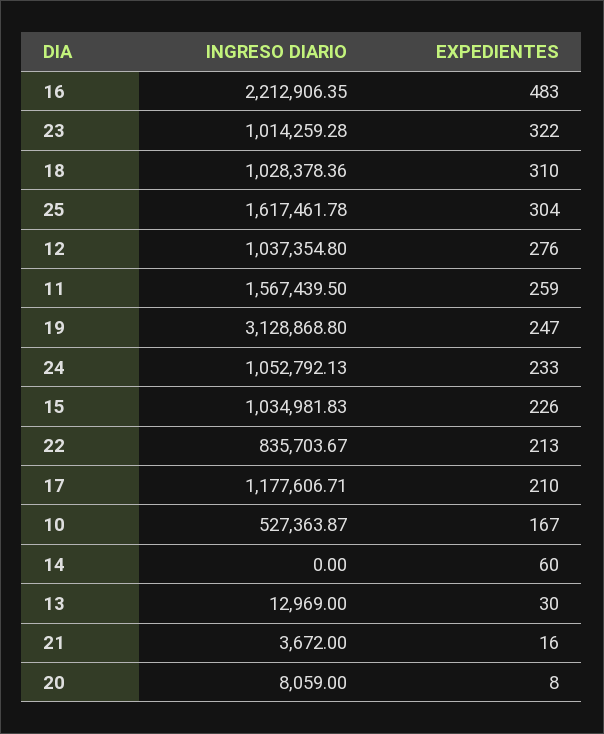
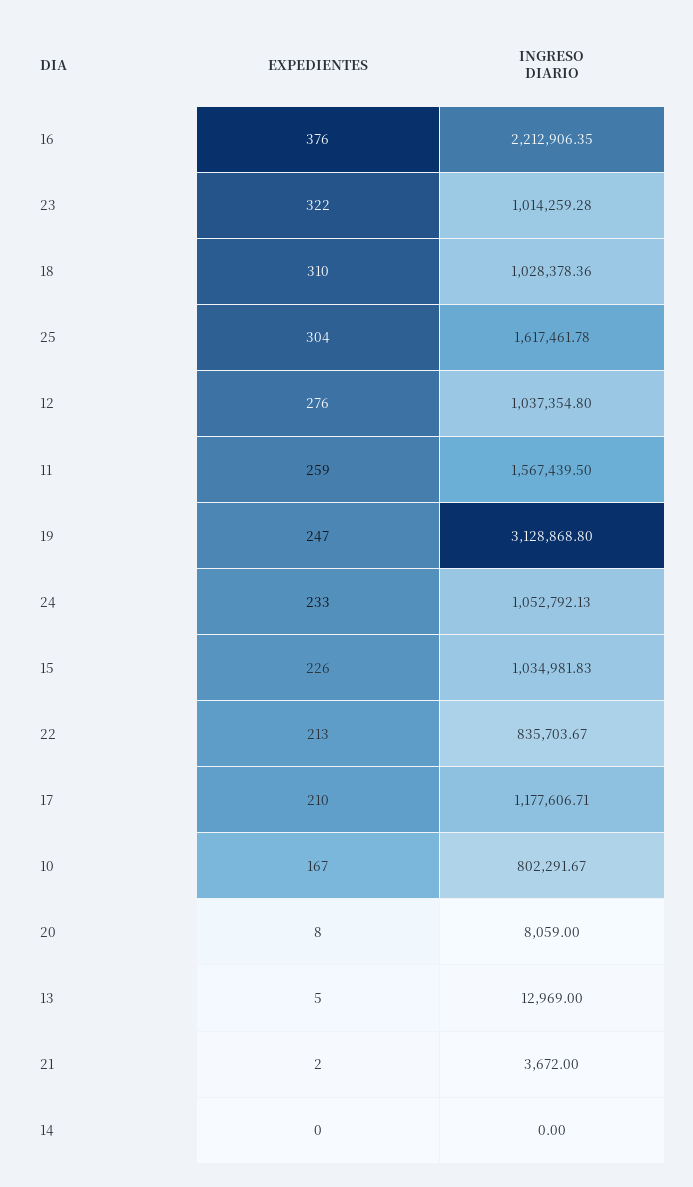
  {
    "INGRESO DIARIO": {
      "16": 2212906.35,
      "23": 1014259.28,
      "18": 1028378.36,
      "25": 1617461.78,
      "12": 1037354.8,
      "11": 1567439.5,
      "19": 3128868.8,
      "24": 1052792.13,
      "15": 1034981.83,
      "22": 835703.67,
      "17": 1177606.71,
-     "10": 527363.87,
+     "10": 802291.67,
      "14": 0,
      "13": 12969,
      "21": 3672,
      "20": 8059
    },
    "EXPEDIENTES": {
-     "16": 483,
+     "16": 376,
      "23": 322,
      "18": 310,
      "25": 304,
      "12": 276,
      "11": 259,
      "19": 247,
      "24": 233,
      "15": 226,
      "22": 213,
      "17": 210,
      "10": 167,
-     "14": 60,
+     "14": 0,
-     "13": 30,
+     "13": 5,
-     "21": 16,
+     "21": 2,
      "20": 8
    }
  }

